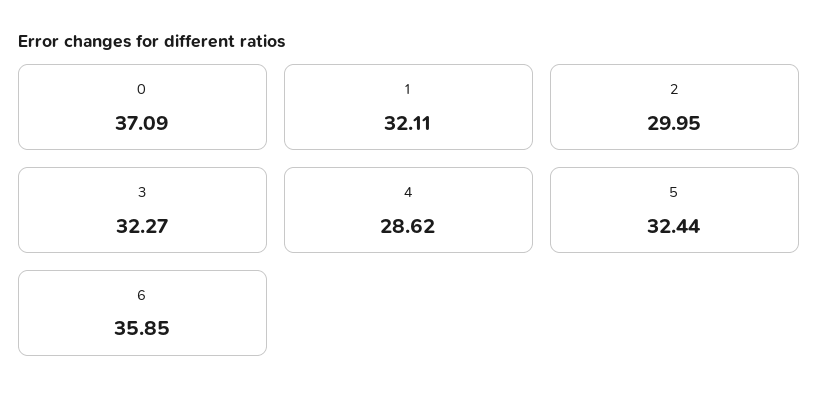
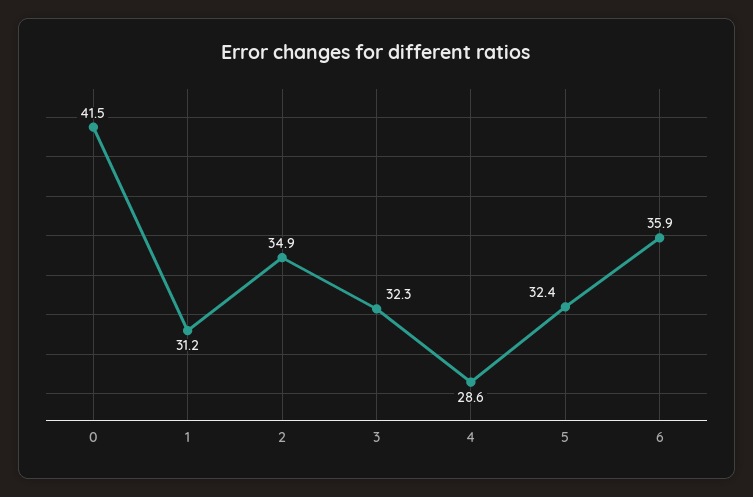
  {
-   "0": 37.09,
+   "0": 41.5,
-   "1": 32.11,
+   "1": 31.2,
-   "2": 29.95,
+   "2": 34.9,
    "3": 32.27,
    "4": 28.62,
    "5": 32.44,
    "6": 35.85
  }

